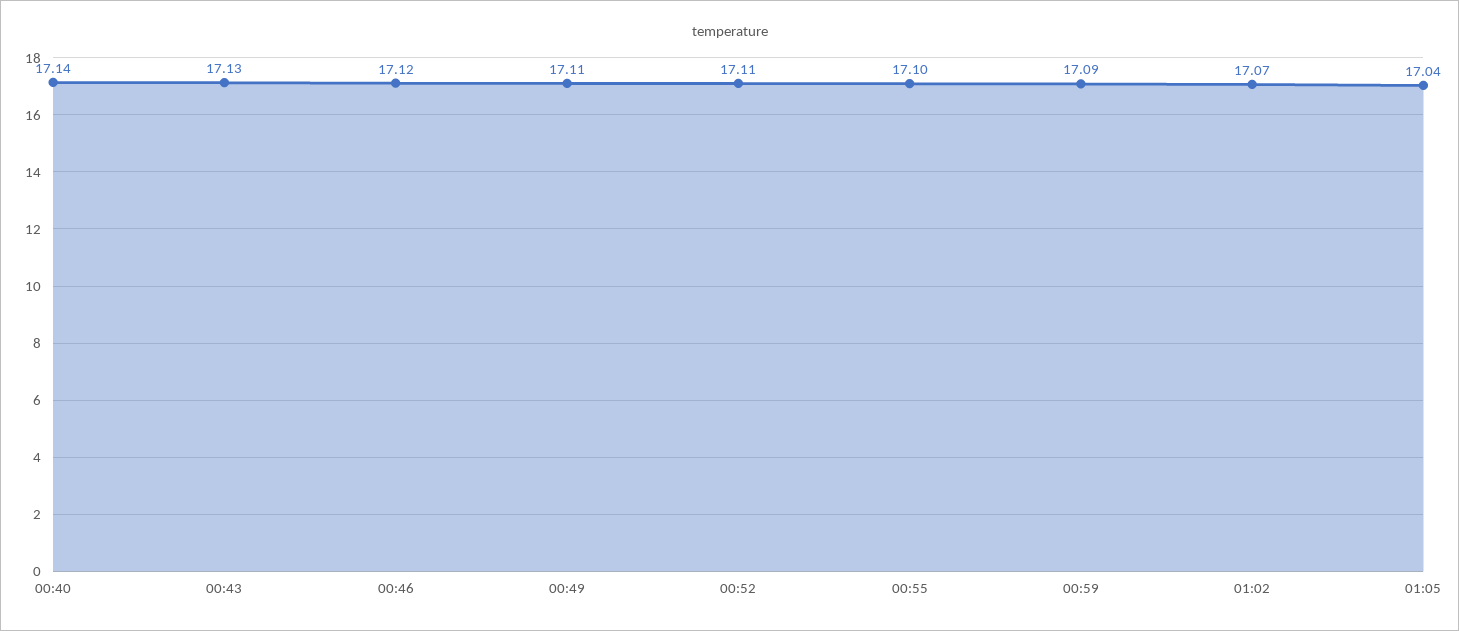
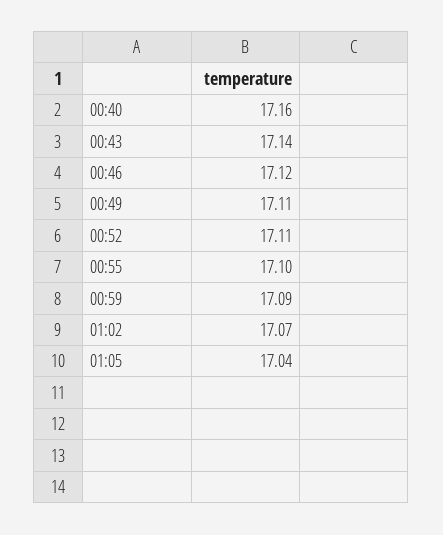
  {
-   "00:40": 17.14,
+   "00:40": 17.16,
-   "00:43": 17.13,
+   "00:43": 17.14,
    "00:46": 17.12,
    "00:49": 17.11,
    "00:52": 17.11,
    "00:55": 17.1,
    "00:59": 17.09,
    "01:02": 17.07,
    "01:05": 17.04
  }

